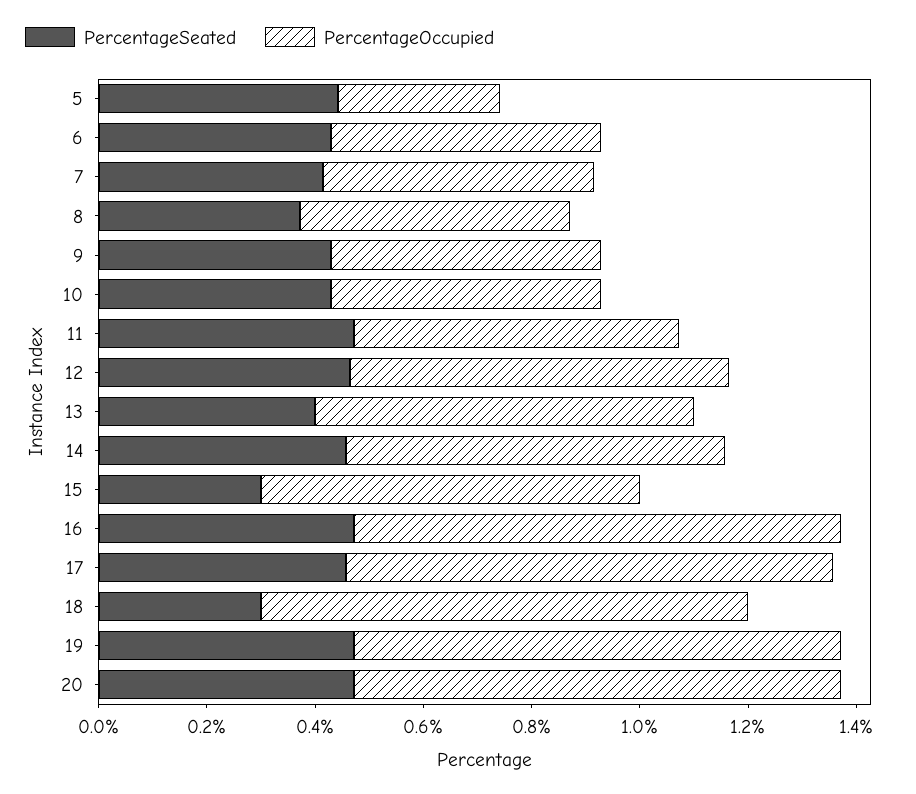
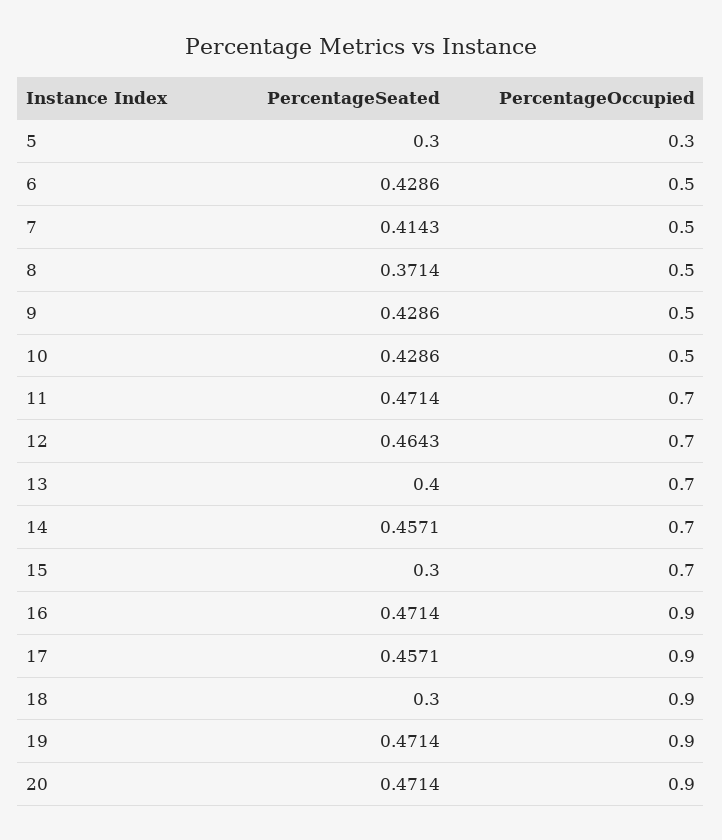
  {
    "PercentageSeated": {
-     "5": 0.45,
+     "5": 0.3,
      "6": 0.4286,
      "7": 0.4143,
      "8": 0.3714,
      "9": 0.4286,
      "10": 0.4286,
      "11": 0.4714,
      "12": 0.4643,
      "13": 0.4,
      "14": 0.4571,
      "15": 0.3,
      "16": 0.4714,
      "17": 0.4571,
      "18": 0.3,
      "19": 0.4714,
      "20": 0.4714
    },
    "PercentageOccupied": {
      "5": 0.3,
      "6": 0.5,
      "7": 0.5,
      "8": 0.5,
      "9": 0.5,
      "10": 0.5,
-     "11": 0.6,
+     "11": 0.7,
      "12": 0.7,
      "13": 0.7,
      "14": 0.7,
      "15": 0.7,
      "16": 0.9,
      "17": 0.9,
      "18": 0.9,
      "19": 0.9,
      "20": 0.9
    }
  }

